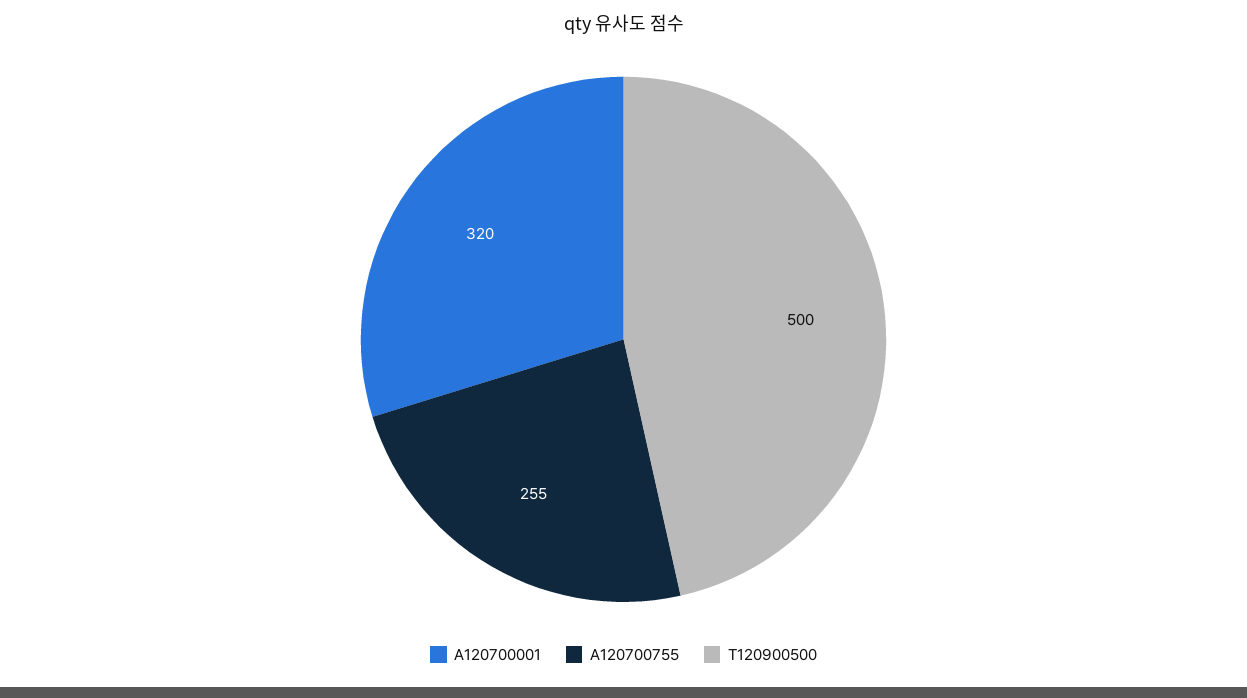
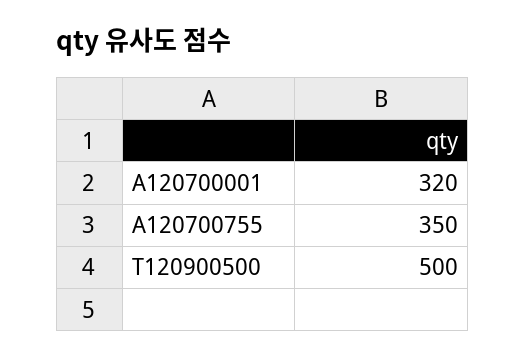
  {
    "A120700001": 320,
-   "A120700755": 255,
+   "A120700755": 350,
    "T120900500": 500
  }

